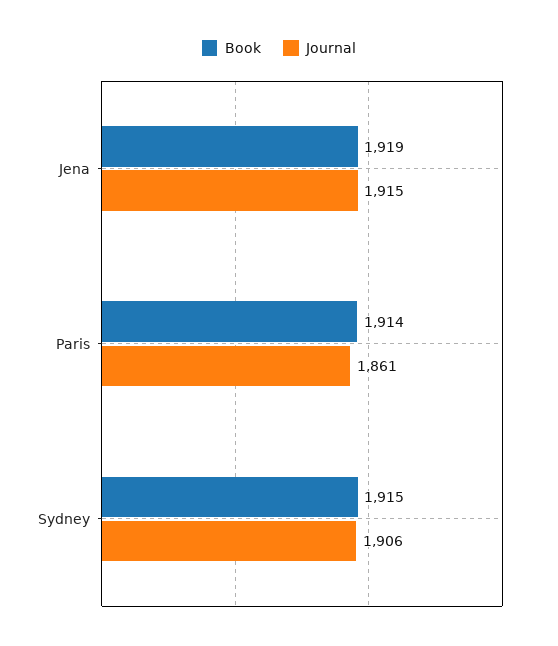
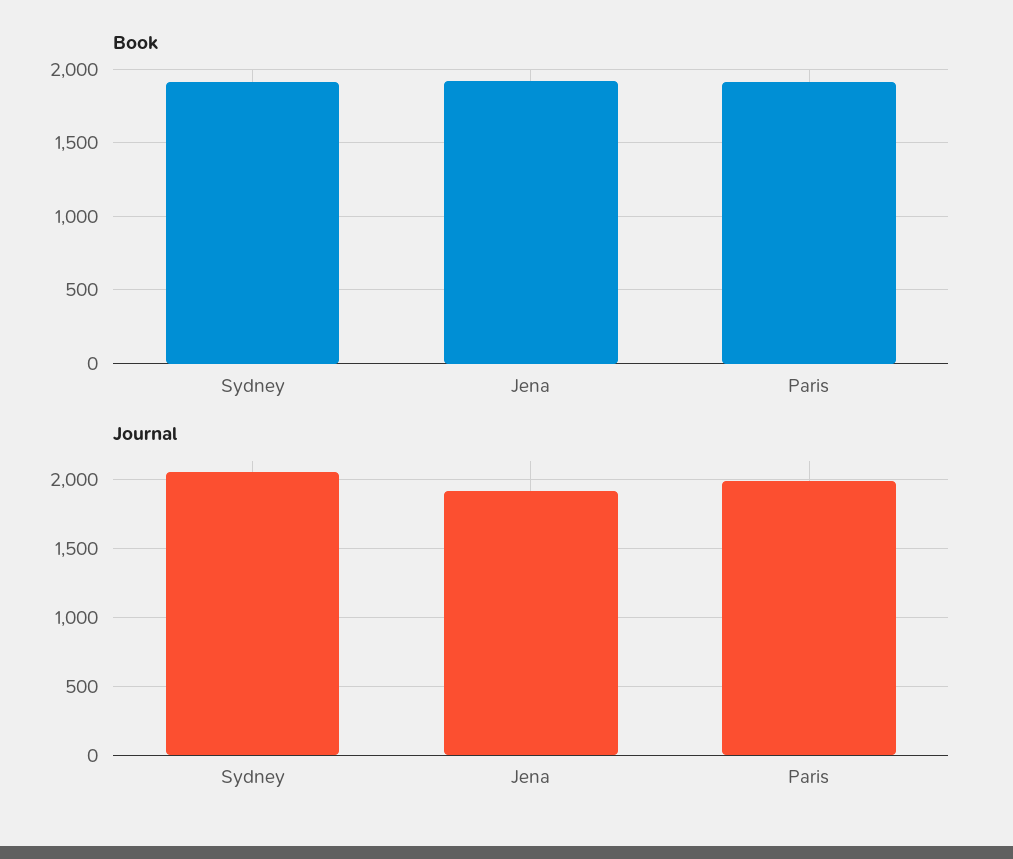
  {
    "Book": {
      "Jena": 1919,
      "Paris": 1914,
      "Sydney": 1915
    },
    "Journal": {
      "Jena": 1915,
-     "Paris": 1861,
+     "Paris": 2000,
-     "Sydney": 1906
+     "Sydney": 2050
    }
  }

